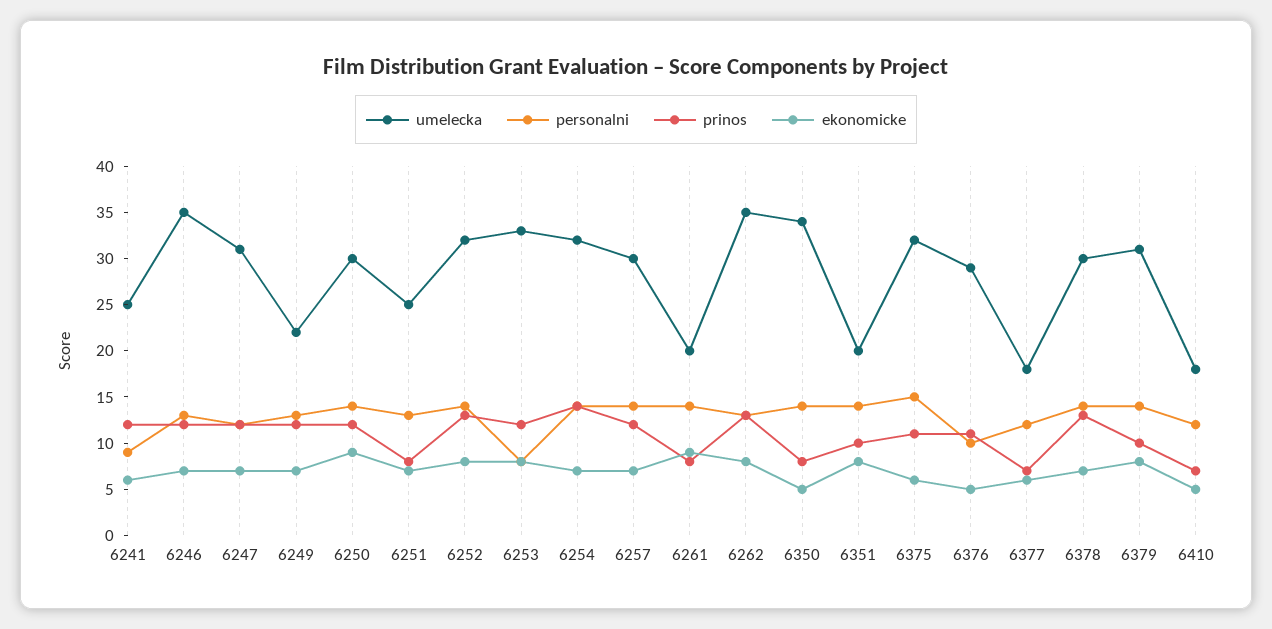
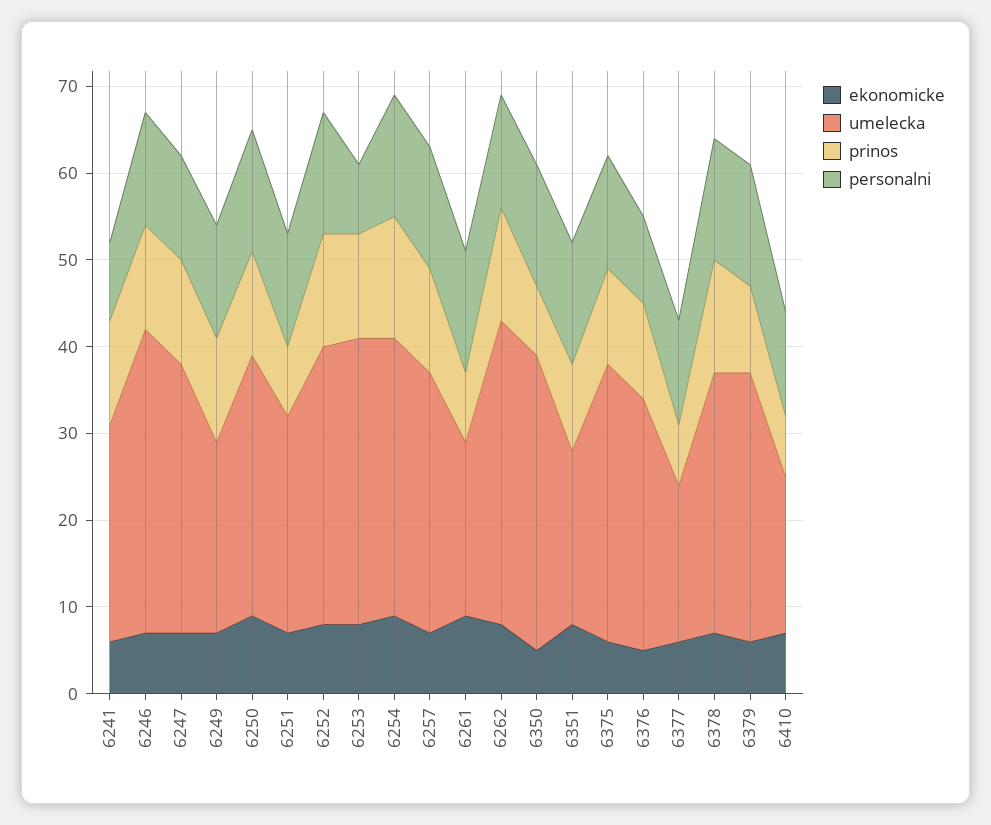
  {
    "umelecka": {
      "6241": 25,
      "6246": 35,
      "6247": 31,
      "6249": 22,
      "6250": 30,
      "6251": 25,
      "6252": 32,
      "6253": 33,
      "6254": 32,
      "6257": 30,
      "6261": 20,
      "6262": 35,
      "6350": 34,
      "6351": 20,
      "6375": 32,
      "6376": 29,
      "6377": 18,
      "6378": 30,
      "6379": 31,
      "6410": 18
    },
    "personalni": {
      "6241": 9,
      "6246": 13,
      "6247": 12,
      "6249": 13,
      "6250": 14,
      "6251": 13,
      "6252": 14,
      "6253": 8,
      "6254": 14,
      "6257": 14,
      "6261": 14,
      "6262": 13,
      "6350": 14,
      "6351": 14,
-     "6375": 15,
+     "6375": 13,
      "6376": 10,
      "6377": 12,
      "6378": 14,
      "6379": 14,
      "6410": 12
    },
    "prinos": {
      "6241": 12,
      "6246": 12,
      "6247": 12,
      "6249": 12,
      "6250": 12,
      "6251": 8,
      "6252": 13,
      "6253": 12,
      "6254": 14,
      "6257": 12,
      "6261": 8,
      "6262": 13,
      "6350": 8,
      "6351": 10,
      "6375": 11,
      "6376": 11,
      "6377": 7,
      "6378": 13,
      "6379": 10,
      "6410": 7
    },
    "ekonomicke": {
      "6241": 6,
      "6246": 7,
      "6247": 7,
      "6249": 7,
      "6250": 9,
      "6251": 7,
      "6252": 8,
      "6253": 8,
-     "6254": 7,
+     "6254": 9,
      "6257": 7,
      "6261": 9,
      "6262": 8,
      "6350": 5,
      "6351": 8,
      "6375": 6,
      "6376": 5,
      "6377": 6,
      "6378": 7,
-     "6379": 8,
+     "6379": 6,
-     "6410": 5
+     "6410": 7
    }
  }

